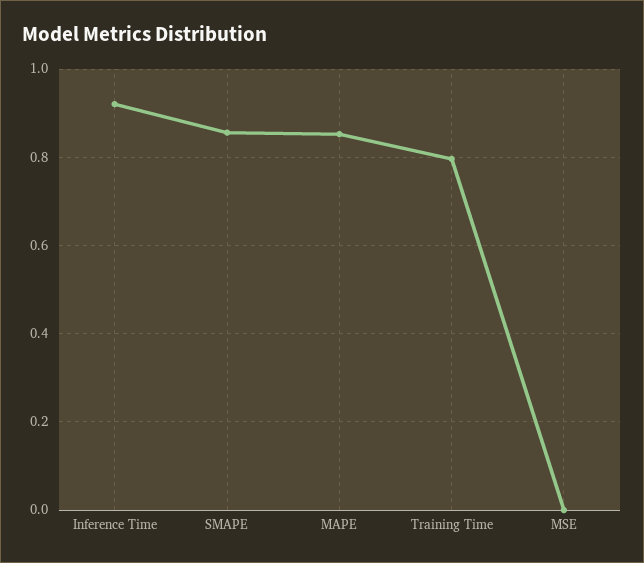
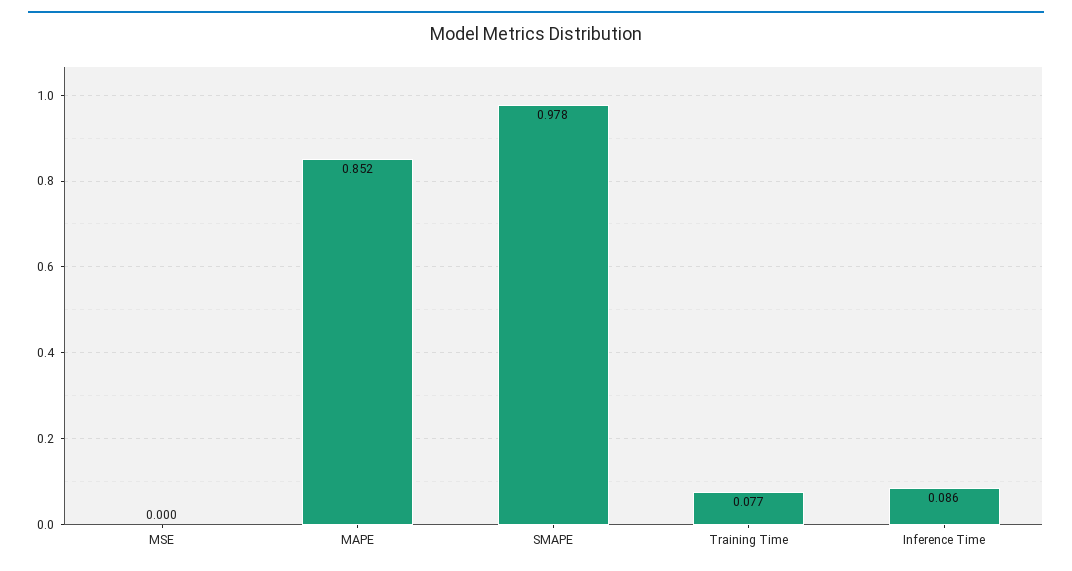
  {
-   "Inference Time": 0.92,
+   "Inference Time": 0.086,
-   "SMAPE": 0.86,
+   "SMAPE": 0.978,
    "MAPE": 0.852,
-   "Training Time": 0.8,
+   "Training Time": 0.077,
    "MSE": 0
  }

